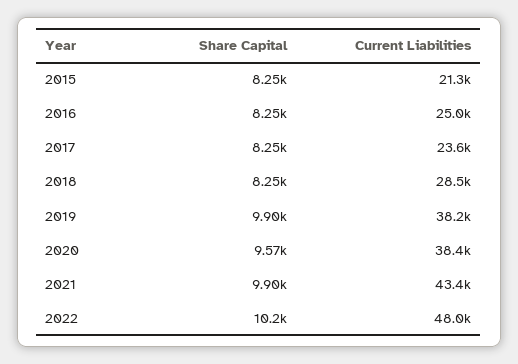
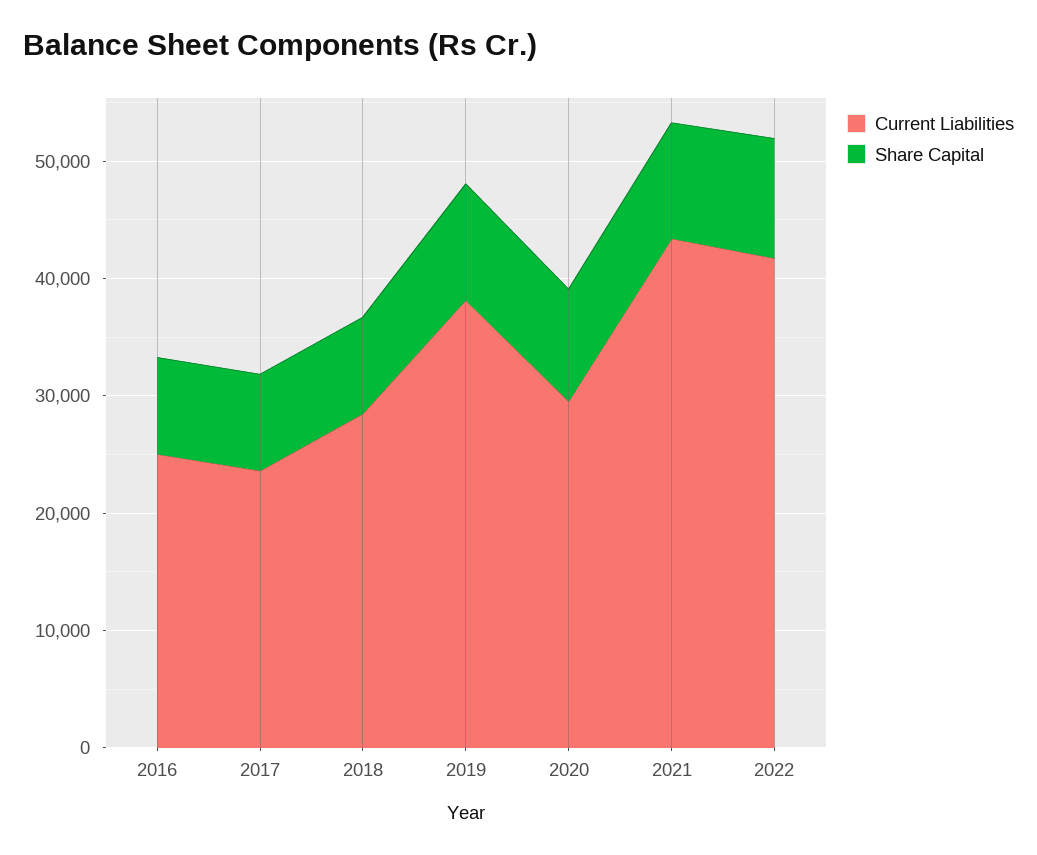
  {
    "Share Capital": {
-     "2015": 8250,
      "2016": 8250,
      "2017": 8250,
      "2018": 8250,
      "2019": 9900,
      "2020": 9570,
      "2021": 9900,
      "2022": 10200
    },
    "Current Liabilities": {
-     "2015": 21300,
      "2016": 25000,
      "2017": 23600,
      "2018": 28500,
      "2019": 38200,
-     "2020": 38400,
+     "2020": 30000,
      "2021": 43400,
-     "2022": 48000
+     "2022": 42000
    }
  }

